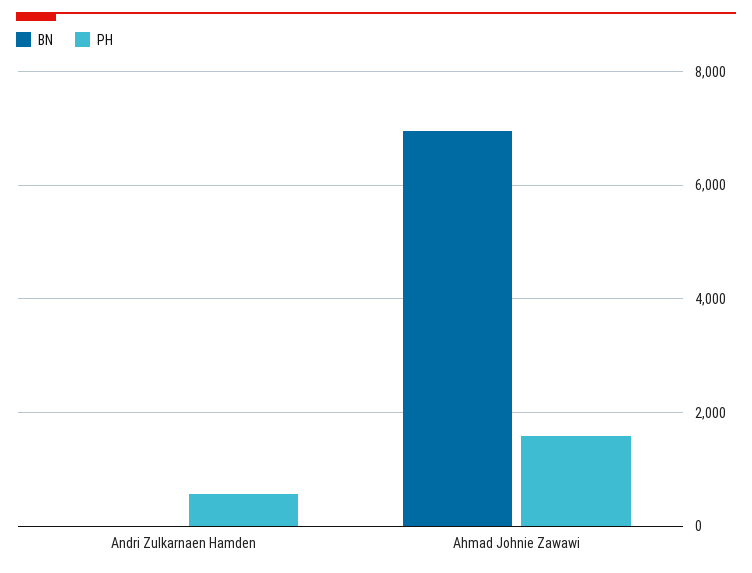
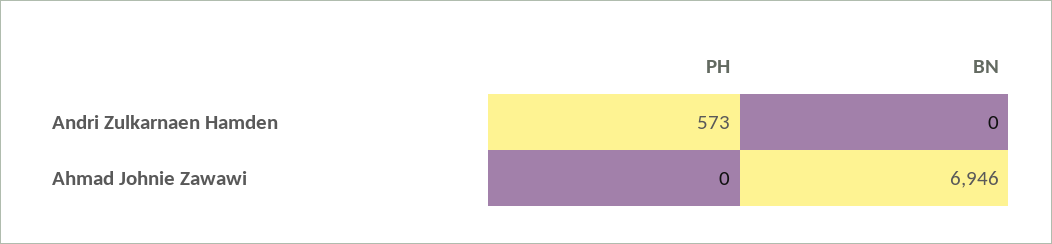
  {
    "BN": {
      "Andri Zulkarnaen Hamden": 0,
      "Ahmad Johnie Zawawi": 6946
    },
    "PH": {
      "Andri Zulkarnaen Hamden": 573,
-     "Ahmad Johnie Zawawi": 1600
+     "Ahmad Johnie Zawawi": 0
    }
  }

